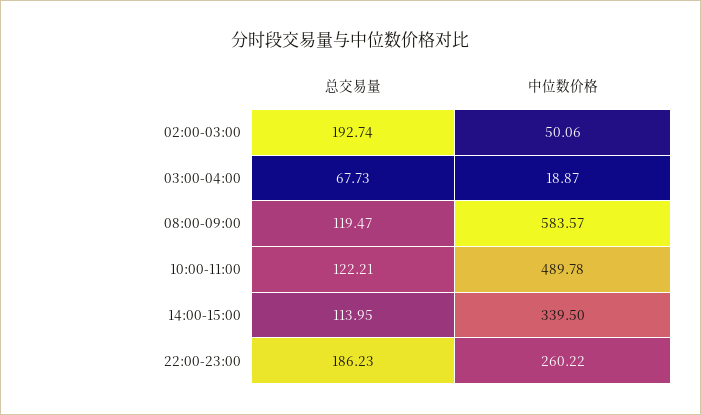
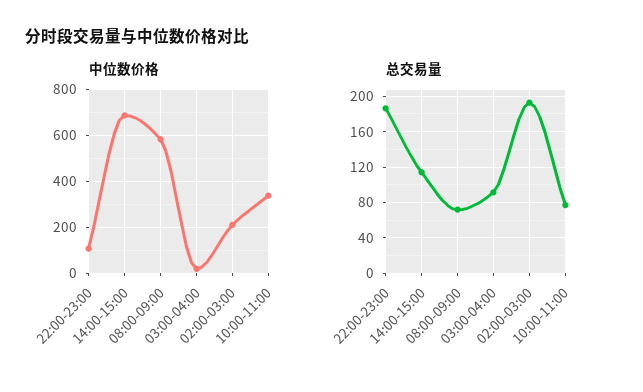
  {
    "总交易量": {
      "02:00-03:00": 192.74,
-     "03:00-04:00": 67.73,
+     "03:00-04:00": 90,
-     "08:00-09:00": 119.47,
+     "08:00-09:00": 70,
-     "10:00-11:00": 122.21,
+     "10:00-11:00": 80,
      "14:00-15:00": 113.95,
      "22:00-23:00": 186.23
    },
    "中位数价格": {
-     "02:00-03:00": 50.06,
+     "02:00-03:00": 200,
      "03:00-04:00": 18.87,
      "08:00-09:00": 583.57,
-     "10:00-11:00": 489.78,
+     "10:00-11:00": 350,
-     "14:00-15:00": 339.5,
+     "14:00-15:00": 700,
-     "22:00-23:00": 260.22
+     "22:00-23:00": 100
    }
  }

